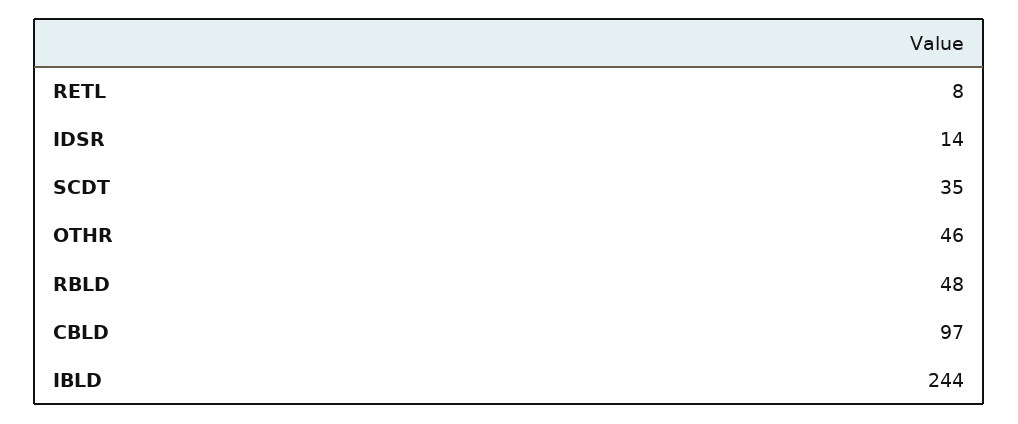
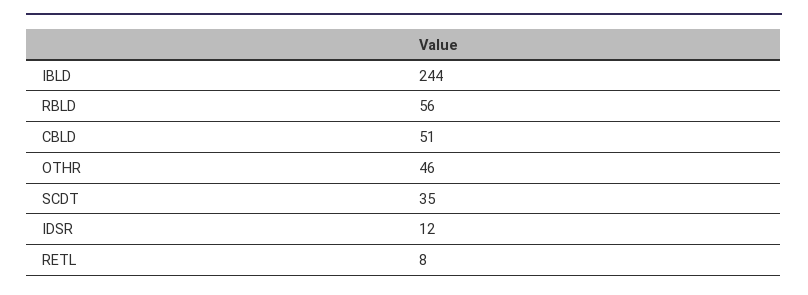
  {
    "RETL": 8,
-   "IDSR": 14,
+   "IDSR": 12,
    "SCDT": 35,
    "OTHR": 46,
-   "RBLD": 48,
+   "RBLD": 56,
-   "CBLD": 97,
+   "CBLD": 51,
    "IBLD": 244
  }

